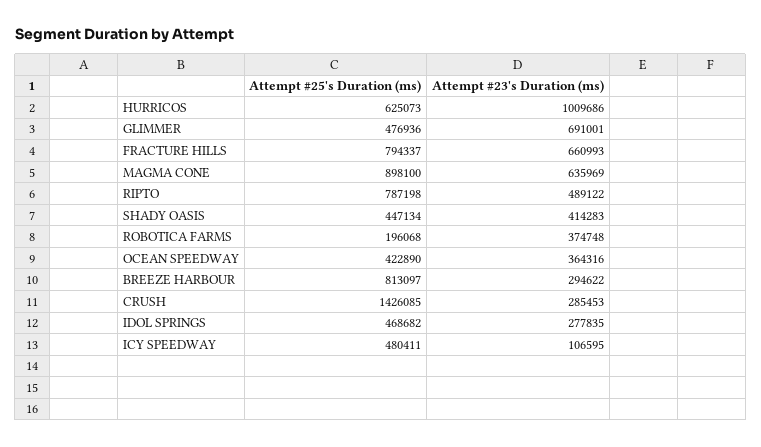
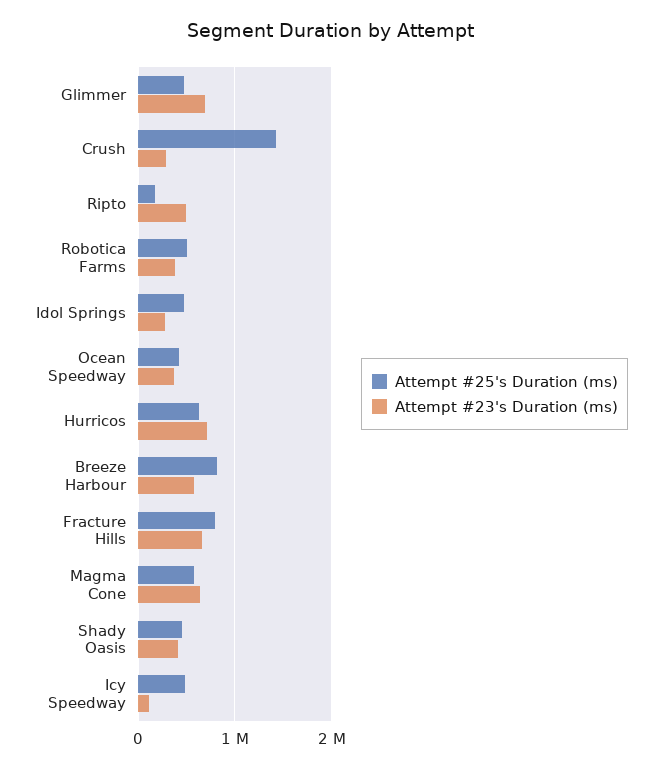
  {
    "Attempt #25's Duration (ms)": {
      "HURRICOS": 625073,
      "GLIMMER": 476936,
      "FRACTURE HILLS": 794337,
-     "MAGMA CONE": 898100,
+     "MAGMA CONE": 600000,
-     "RIPTO": 787198,
+     "RIPTO": 200000,
      "SHADY OASIS": 447134,
-     "ROBOTICA FARMS": 196068,
+     "ROBOTICA FARMS": 500000,
      "OCEAN SPEEDWAY": 422890,
      "BREEZE HARBOUR": 813097,
      "CRUSH": 1426085,
      "IDOL SPRINGS": 468682,
      "ICY SPEEDWAY": 480411
    },
    "Attempt #23's Duration (ms)": {
-     "HURRICOS": 1009686,
+     "HURRICOS": 700000,
      "GLIMMER": 691001,
      "FRACTURE HILLS": 660993,
      "MAGMA CONE": 635969,
      "RIPTO": 489122,
      "SHADY OASIS": 414283,
      "ROBOTICA FARMS": 374748,
      "OCEAN SPEEDWAY": 364316,
-     "BREEZE HARBOUR": 294622,
+     "BREEZE HARBOUR": 600000,
      "CRUSH": 285453,
      "IDOL SPRINGS": 277835,
      "ICY SPEEDWAY": 106595
    }
  }

